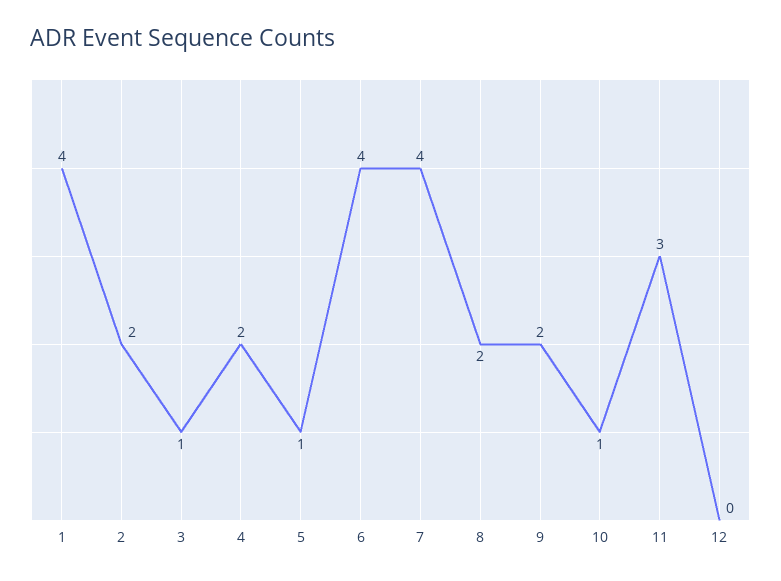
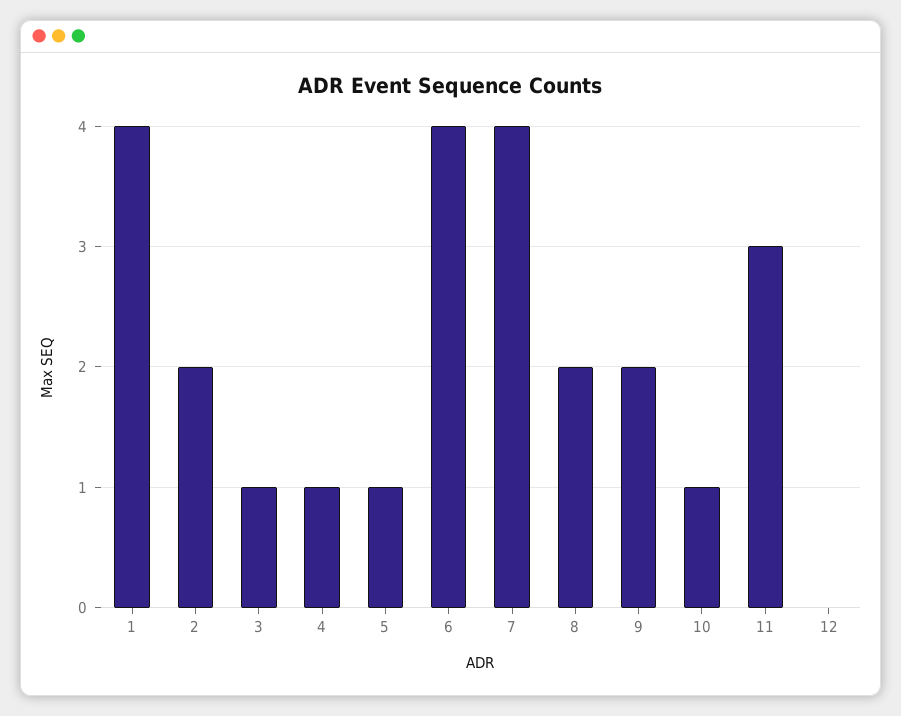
  {
    "1": 4,
    "2": 2,
    "3": 1,
-   "4": 2,
+   "4": 1,
    "5": 1,
    "6": 4,
    "7": 4,
    "8": 2,
    "9": 2,
    "10": 1,
    "11": 3,
    "12": 0
  }

